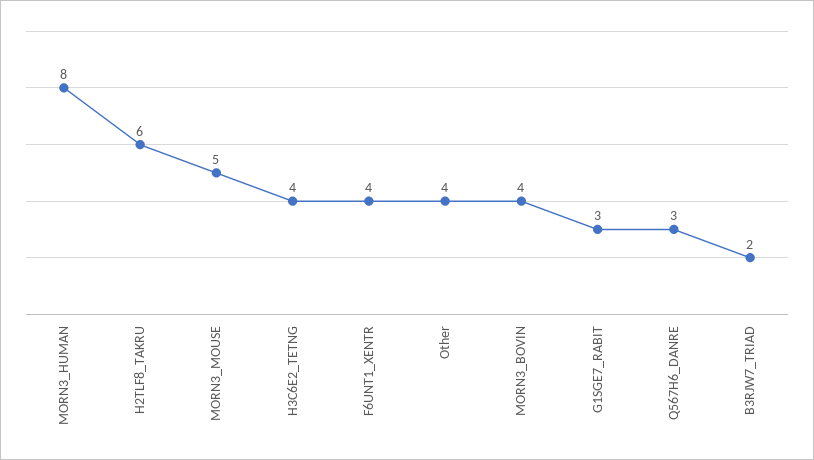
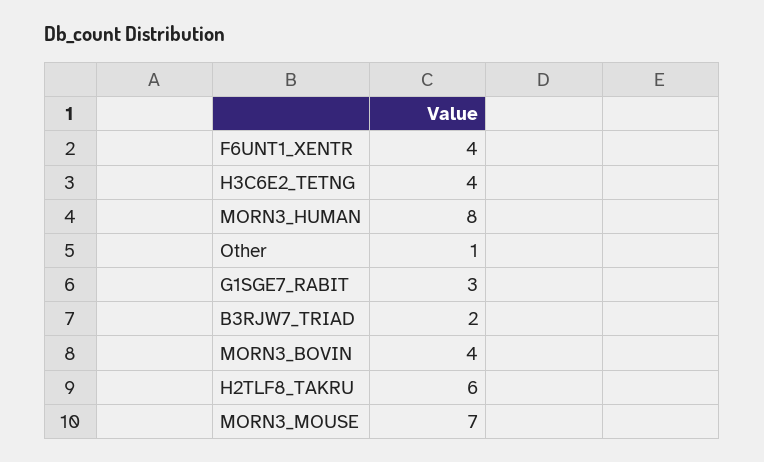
  {
    "MORN3_HUMAN": 8,
    "H2TLF8_TAKRU": 6,
-   "MORN3_MOUSE": 5,
+   "MORN3_MOUSE": 7,
    "H3C6E2_TETNG": 4,
    "F6UNT1_XENTR": 4,
-   "Other": 4,
+   "Other": 1,
    "MORN3_BOVIN": 4,
    "G1SGE7_RABIT": 3,
-   "Q567H6_DANRE": 3,
    "B3RJW7_TRIAD": 2
  }

